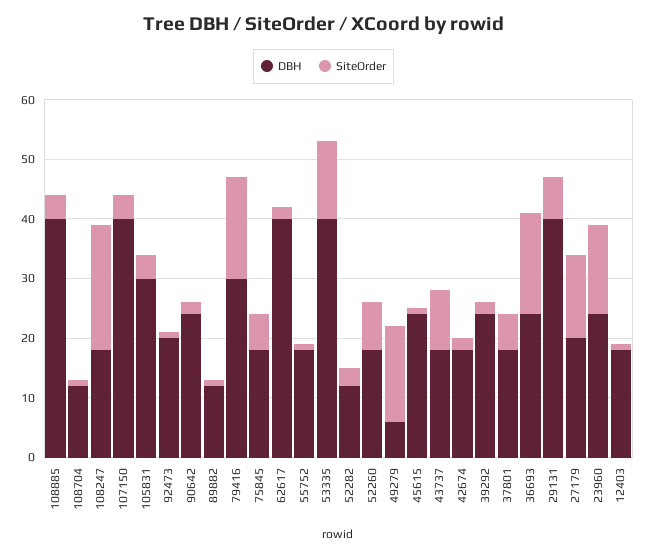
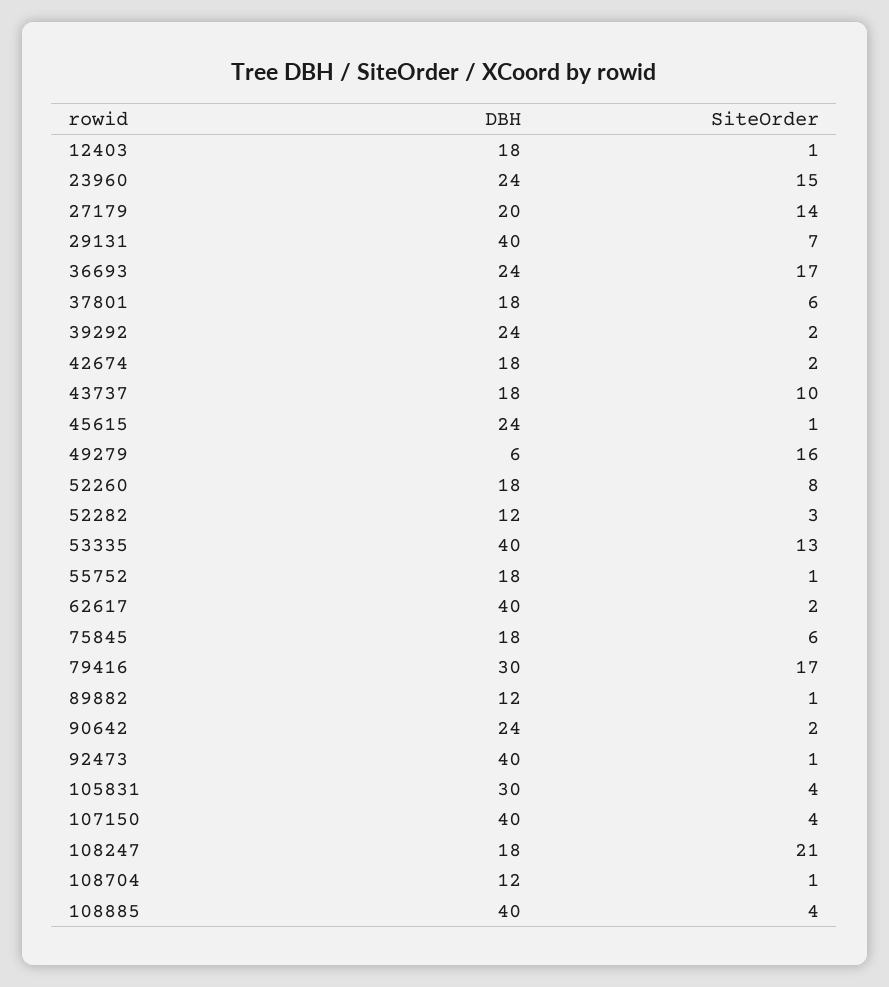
  {
    "DBH": {
      "108885": 40,
      "108704": 12,
      "108247": 18,
      "107150": 40,
      "105831": 30,
-     "92473": 20,
+     "92473": 40,
      "90642": 24,
      "89882": 12,
      "79416": 30,
      "75845": 18,
      "62617": 40,
      "55752": 18,
      "53335": 40,
      "52282": 12,
      "52260": 18,
      "49279": 6,
      "45615": 24,
      "43737": 18,
      "42674": 18,
      "39292": 24,
      "37801": 18,
      "36693": 24,
      "29131": 40,
      "27179": 20,
      "23960": 24,
      "12403": 18
    },
    "SiteOrder": {
      "108885": 4,
      "108704": 1,
      "108247": 21,
      "107150": 4,
      "105831": 4,
      "92473": 1,
      "90642": 2,
      "89882": 1,
      "79416": 17,
      "75845": 6,
      "62617": 2,
      "55752": 1,
      "53335": 13,
      "52282": 3,
      "52260": 8,
      "49279": 16,
      "45615": 1,
      "43737": 10,
      "42674": 2,
      "39292": 2,
      "37801": 6,
      "36693": 17,
      "29131": 7,
      "27179": 14,
      "23960": 15,
      "12403": 1
    }
  }

